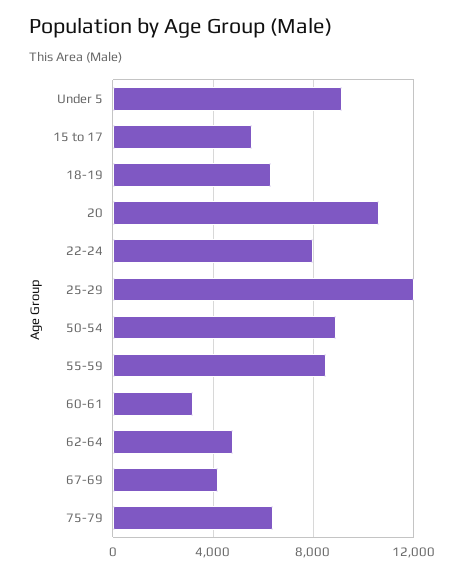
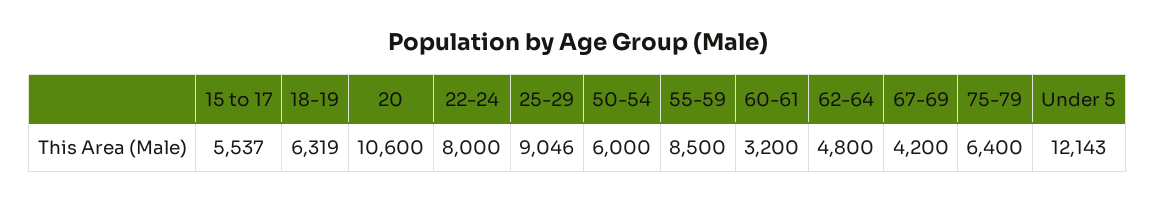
  {
-   "Under 5": 9000,
+   "Under 5": 12143,
    "15 to 17": 5537,
    "18-19": 6319,
    "20": 10600,
    "22-24": 8000,
-   "25-29": 12000,
+   "25-29": 9046,
-   "50-54": 9000,
+   "50-54": 6000,
    "55-59": 8500,
    "60-61": 3200,
    "62-64": 4800,
    "67-69": 4200,
    "75-79": 6400
  }

